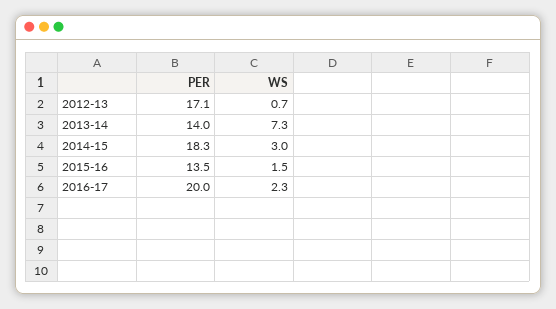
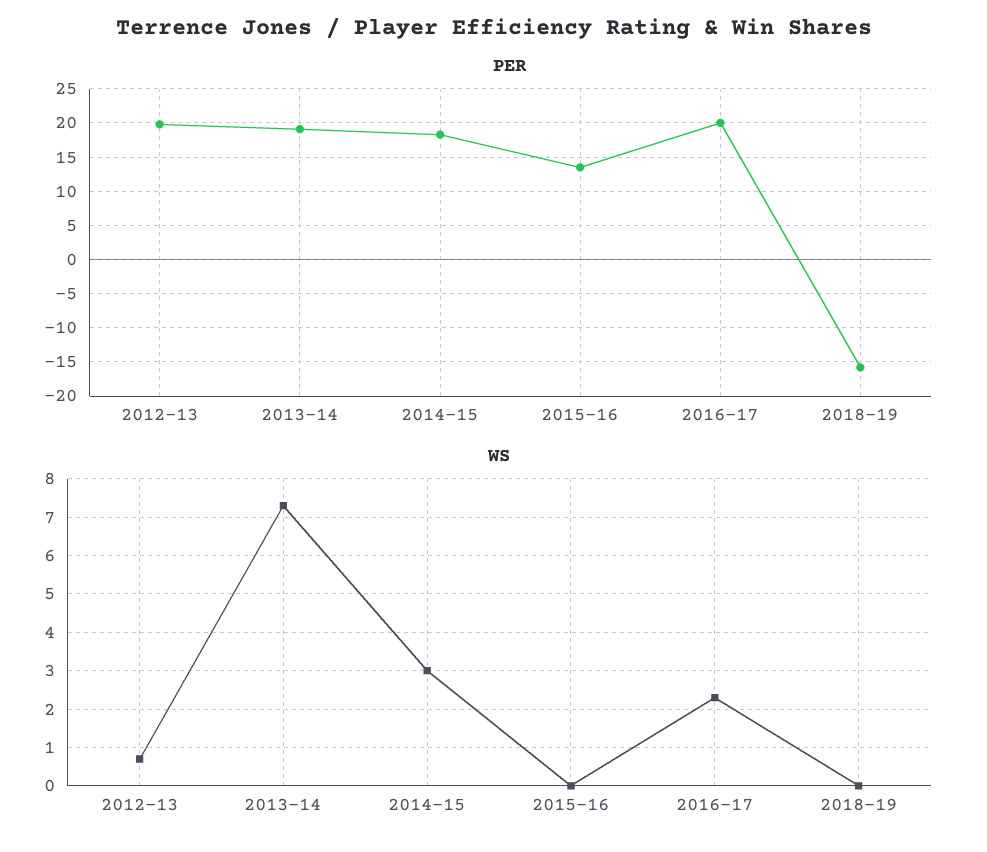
  {
    "PER": {
-     "2012-13": 17.1,
+     "2012-13": 20,
-     "2013-14": 14,
+     "2013-14": 19,
      "2014-15": 18.3,
      "2015-16": 13.5,
-     "2016-17": 20
+     "2016-17": 20,
+     "2018-19": -16
    },
    "WS": {
      "2012-13": 0.7,
      "2013-14": 7.3,
      "2014-15": 3,
-     "2015-16": 1.5,
+     "2015-16": 0,
-     "2016-17": 2.3
+     "2016-17": 2.3,
+     "2018-19": 0
    }
  }

